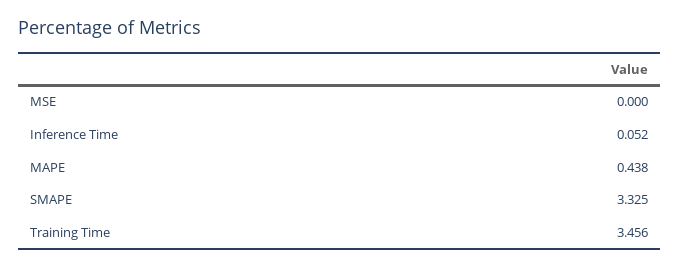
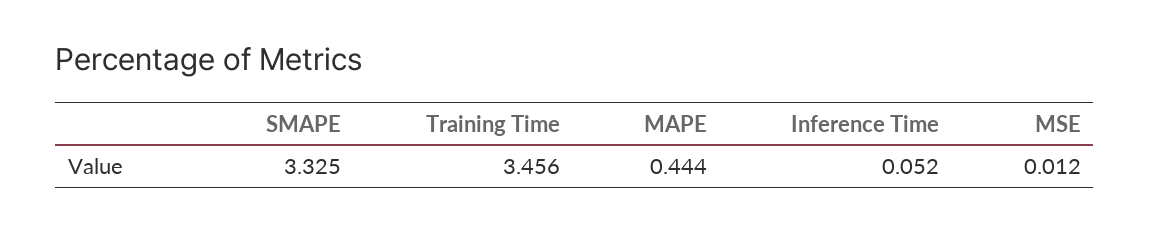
  {
-   "MSE": 0,
+   "MSE": 0.012,
    "Inference Time": 0.052,
-   "MAPE": 0.438,
+   "MAPE": 0.444,
    "SMAPE": 3.325,
    "Training Time": 3.456
  }

